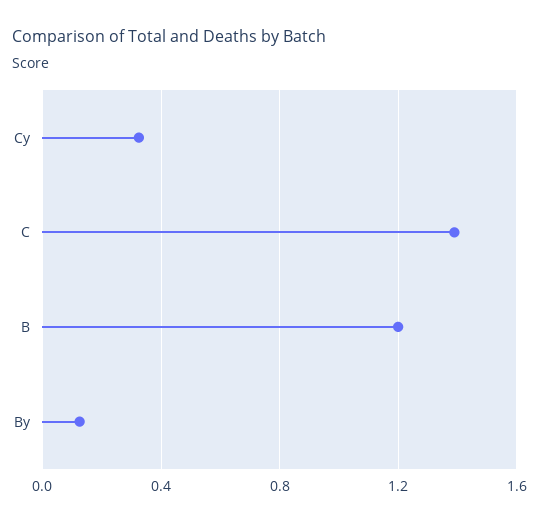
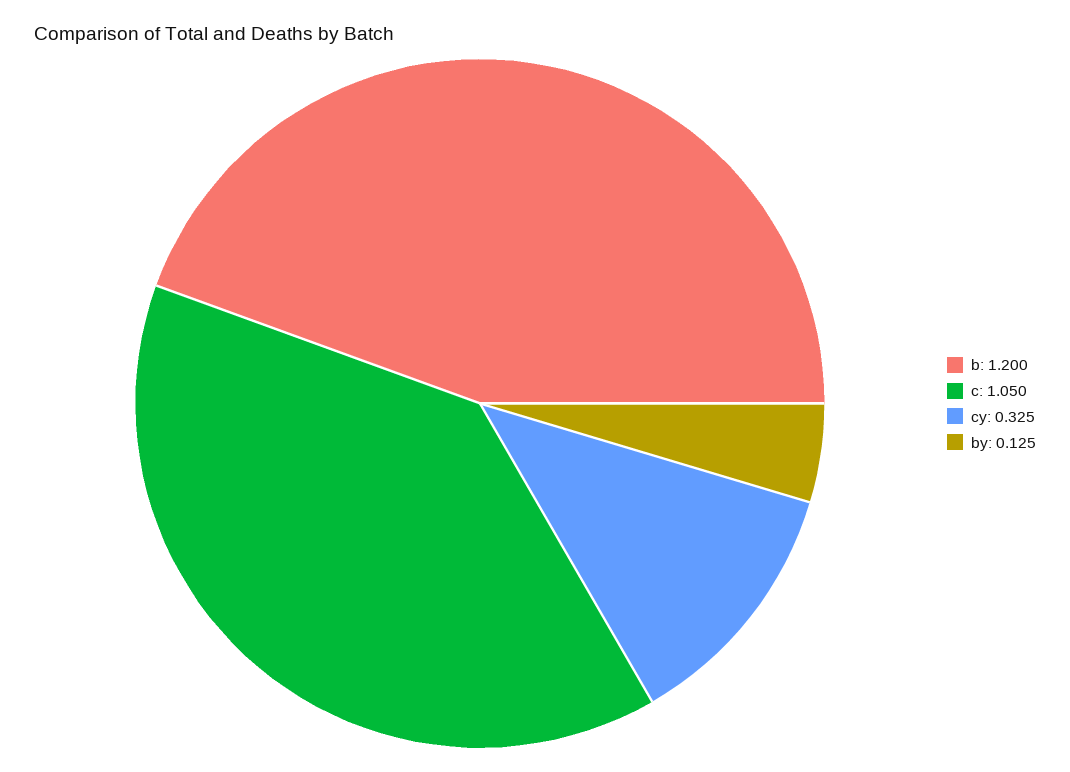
  {
    "Cy": 0.325,
-   "C": 1.4,
+   "C": 1.05,
    "B": 1.2,
    "By": 0.125
  }

